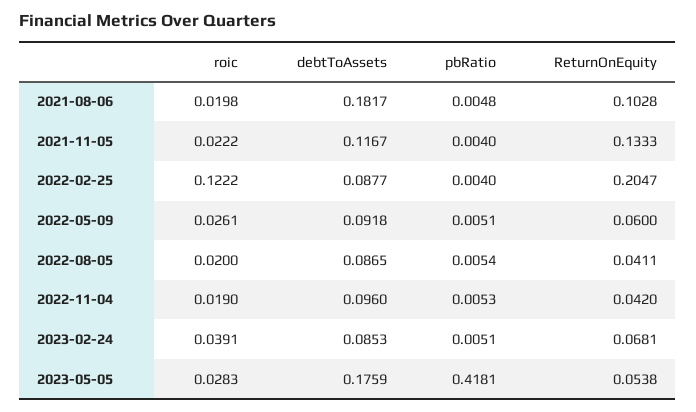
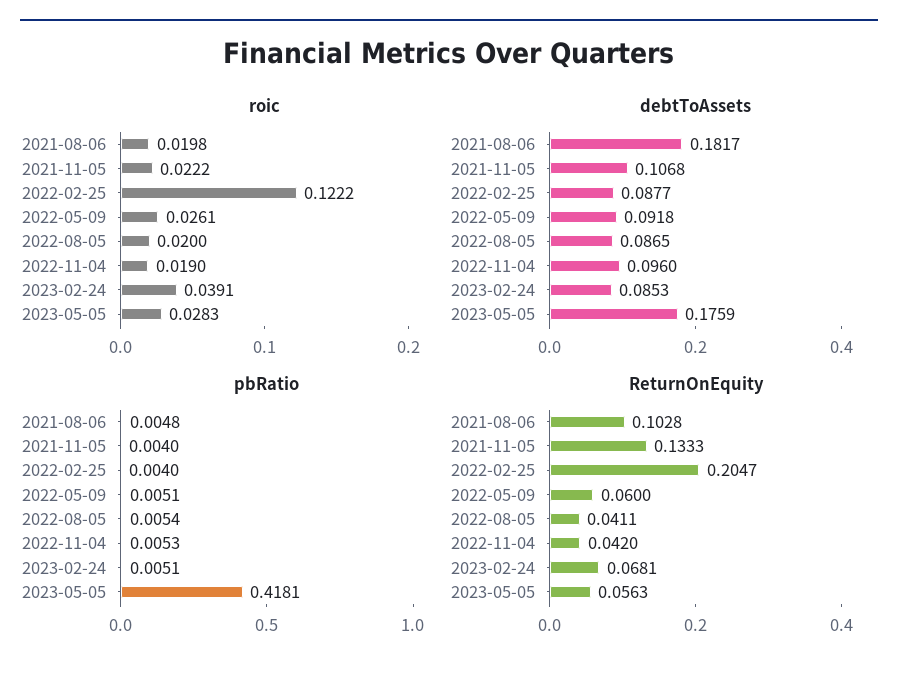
  {
    "roic": {
      "2021-08-06": 0.0198,
      "2021-11-05": 0.0222,
      "2022-02-25": 0.1222,
      "2022-05-09": 0.0261,
      "2022-08-05": 0.02,
      "2022-11-04": 0.019,
      "2023-02-24": 0.0391,
      "2023-05-05": 0.0283
    },
    "debtToAssets": {
      "2021-08-06": 0.1817,
-     "2021-11-05": 0.1167,
+     "2021-11-05": 0.1068,
      "2022-02-25": 0.0877,
      "2022-05-09": 0.0918,
      "2022-08-05": 0.0865,
      "2022-11-04": 0.096,
      "2023-02-24": 0.0853,
      "2023-05-05": 0.1759
    },
    "pbRatio": {
      "2021-08-06": 0.0048,
      "2021-11-05": 0.004,
      "2022-02-25": 0.004,
      "2022-05-09": 0.0051,
      "2022-08-05": 0.0054,
      "2022-11-04": 0.0053,
      "2023-02-24": 0.0051,
      "2023-05-05": 0.4181
    },
    "ReturnOnEquity": {
      "2021-08-06": 0.1028,
      "2021-11-05": 0.1333,
      "2022-02-25": 0.2047,
      "2022-05-09": 0.06,
      "2022-08-05": 0.0411,
      "2022-11-04": 0.042,
      "2023-02-24": 0.0681,
-     "2023-05-05": 0.0538
+     "2023-05-05": 0.0563
    }
  }

